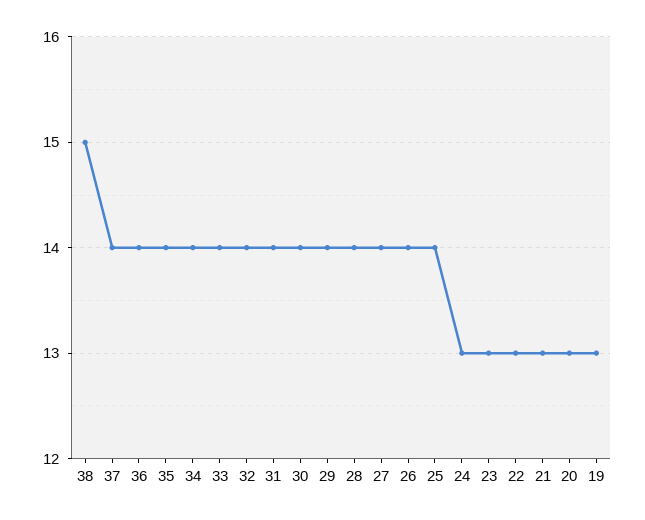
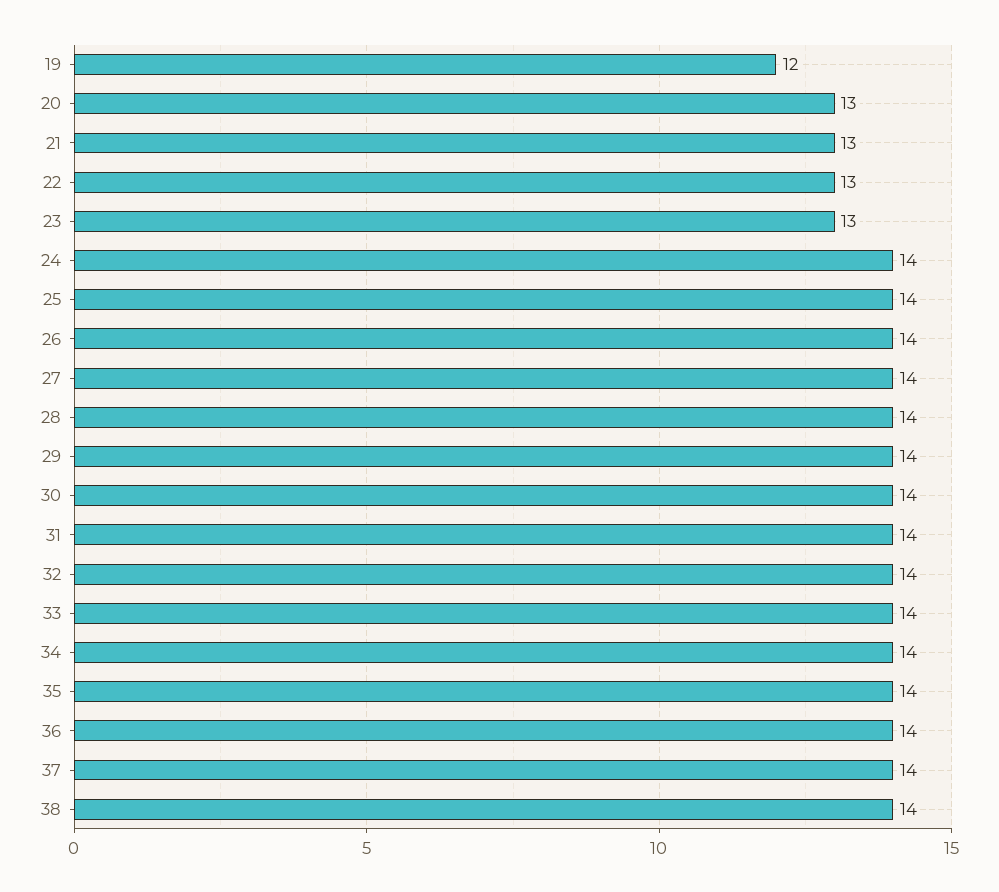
  {
-   "38": 15,
+   "38": 14,
    "37": 14,
    "36": 14,
    "35": 14,
    "34": 14,
    "33": 14,
    "32": 14,
    "31": 14,
    "30": 14,
    "29": 14,
    "28": 14,
    "27": 14,
    "26": 14,
    "25": 14,
-   "24": 13,
+   "24": 14,
    "23": 13,
    "22": 13,
    "21": 13,
    "20": 13,
-   "19": 13
+   "19": 12
  }

